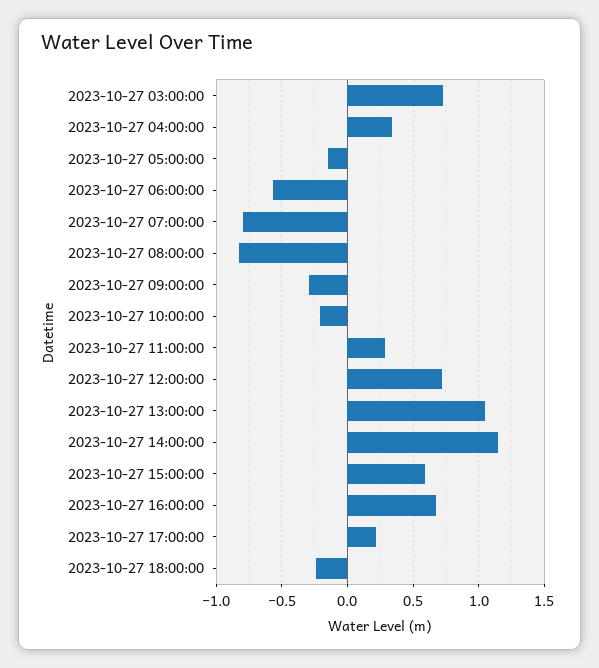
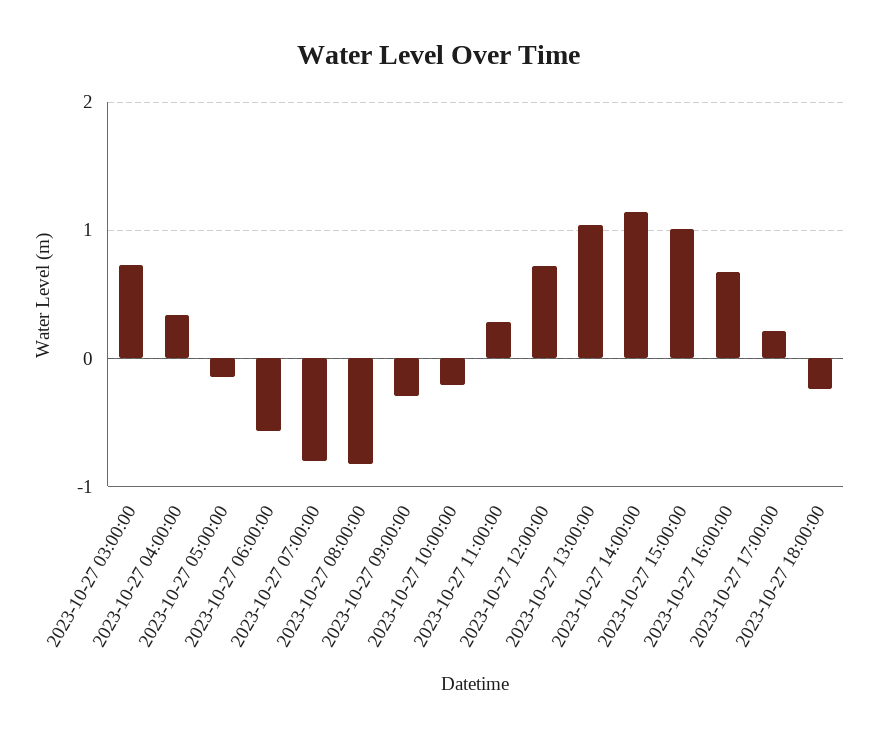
  {
    "2023-10-27 03:00:00": 0.75,
    "2023-10-27 04:00:00": 0.35,
    "2023-10-27 05:00:00": -0.15,
    "2023-10-27 06:00:00": -0.55,
    "2023-10-27 07:00:00": -0.8,
    "2023-10-27 08:00:00": -0.85,
    "2023-10-27 09:00:00": -0.3,
    "2023-10-27 10:00:00": -0.2,
    "2023-10-27 11:00:00": 0.3,
    "2023-10-27 12:00:00": 0.7,
    "2023-10-27 13:00:00": 1.05,
    "2023-10-27 14:00:00": 1.15,
-   "2023-10-27 15:00:00": 0.6,
+   "2023-10-27 15:00:00": 1,
    "2023-10-27 16:00:00": 0.7,
    "2023-10-27 17:00:00": 0.2,
    "2023-10-27 18:00:00": -0.25
  }

